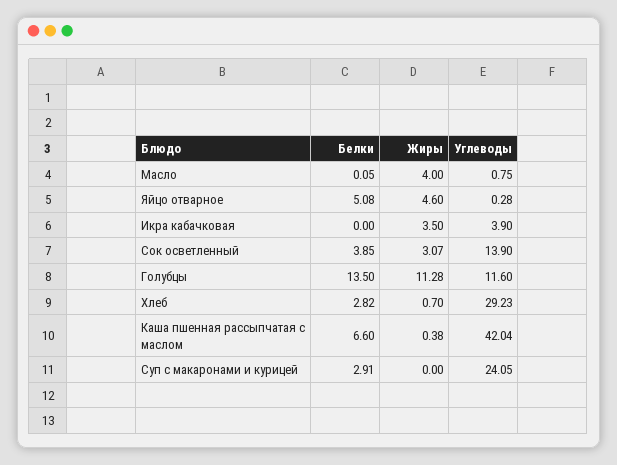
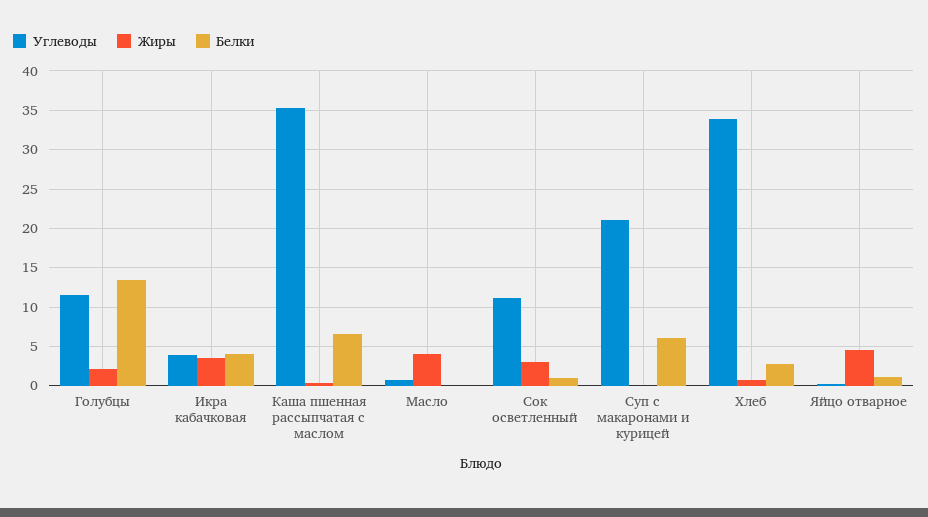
  {
    "Белки": {
      "Масло": 0.05,
-     "Яйцо отварное": 5.08,
+     "Яйцо отварное": 1,
-     "Икра кабачковая": 0,
+     "Икра кабачковая": 4,
-     "Сок осветленный": 3.85,
+     "Сок осветленный": 1,
      "Голубцы": 13.5,
      "Хлеб": 2.82,
      "Каша пшенная рассыпчатая с маслом": 6.6,
-     "Суп с макаронами и курицей": 2.91
+     "Суп с макаронами и курицей": 6
    },
    "Жиры": {
      "Масло": 4,
      "Яйцо отварное": 4.6,
      "Икра кабачковая": 3.5,
      "Сок осветленный": 3.07,
-     "Голубцы": 11.28,
+     "Голубцы": 2,
      "Хлеб": 0.7,
      "Каша пшенная рассыпчатая с маслом": 0.38,
      "Суп с макаронами и курицей": 0
    },
    "Углеводы": {
      "Масло": 0.75,
      "Яйцо отварное": 0.28,
      "Икра кабачковая": 3.9,
-     "Сок осветленный": 13.9,
+     "Сок осветленный": 11,
      "Голубцы": 11.6,
-     "Хлеб": 29.23,
+     "Хлеб": 34,
-     "Каша пшенная рассыпчатая с маслом": 42.04,
+     "Каша пшенная рассыпчатая с маслом": 35,
-     "Суп с макаронами и курицей": 24.05
+     "Суп с макаронами и курицей": 21
    }
  }

